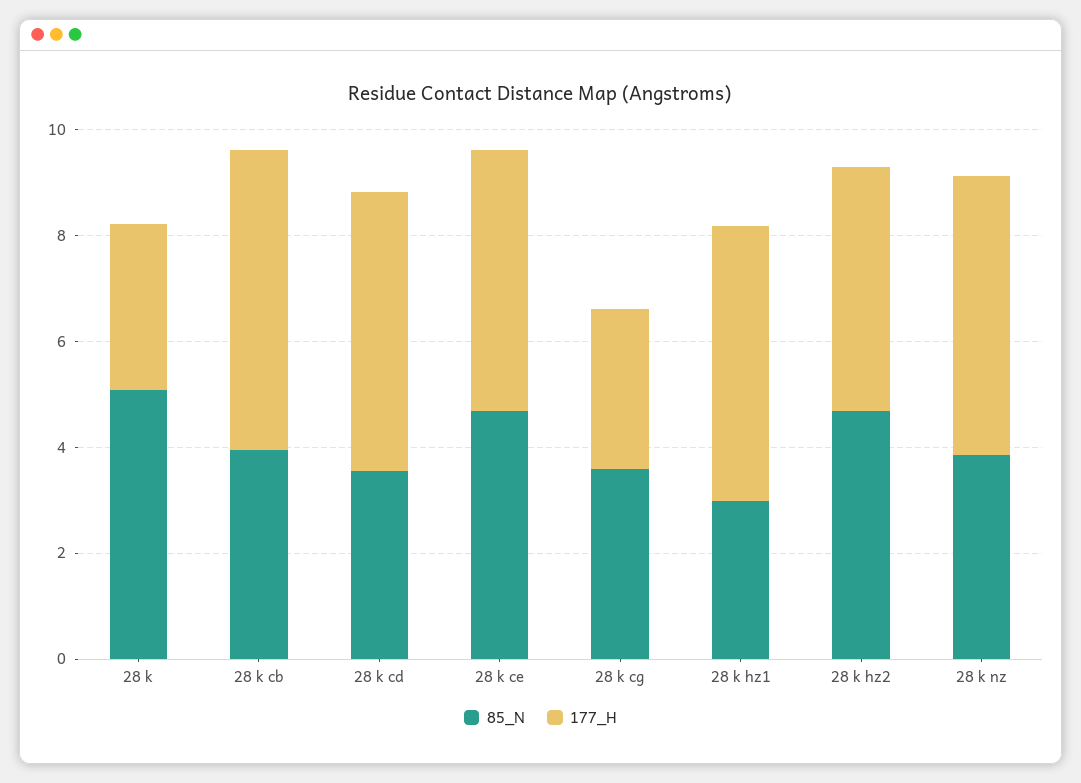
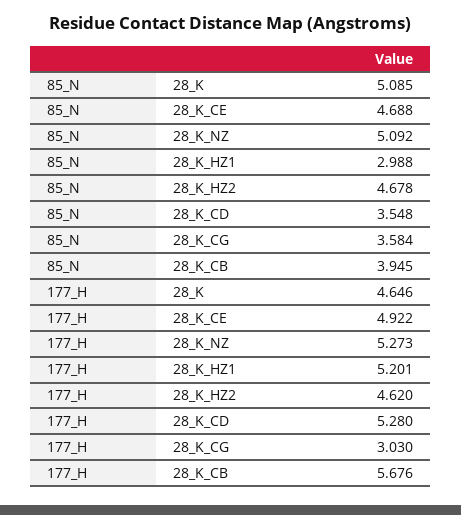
  {
    "85_N": {
      "28 k": 5.085,
      "28 k cb": 3.945,
      "28 k cd": 3.548,
      "28 k ce": 4.688,
      "28 k cg": 3.584,
      "28 k hz1": 2.988,
      "28 k hz2": 4.678,
-     "28 k nz": 4
+     "28 k nz": 5.092
    },
    "177_H": {
-     "28 k": 3,
+     "28 k": 4.646,
      "28 k cb": 5.676,
      "28 k cd": 5.28,
      "28 k ce": 4.922,
      "28 k cg": 3.03,
      "28 k hz1": 5.201,
      "28 k hz2": 4.62,
      "28 k nz": 5.273
    }
  }

